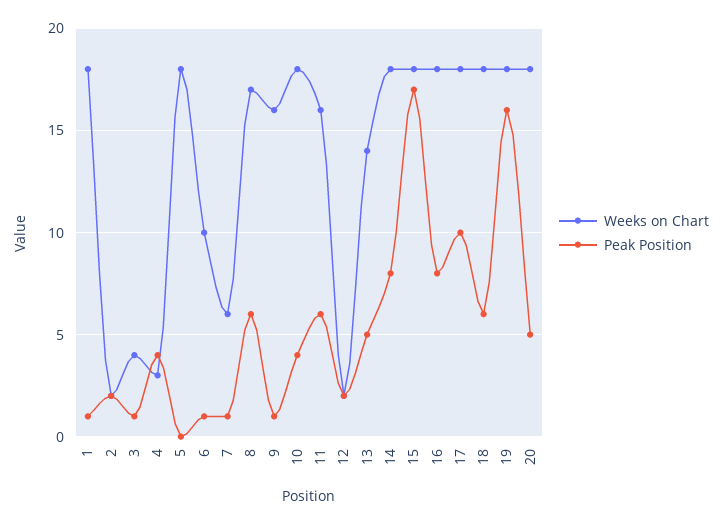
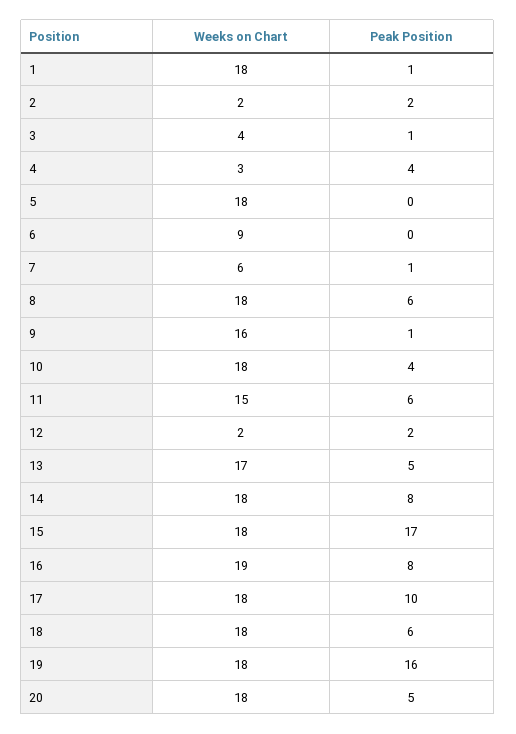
  {
    "Weeks on Chart": {
      "1": 18,
      "2": 2,
      "3": 4,
      "4": 3,
      "5": 18,
-     "6": 10,
+     "6": 9,
      "7": 6,
-     "8": 17,
+     "8": 18,
      "9": 16,
      "10": 18,
-     "11": 16,
+     "11": 15,
      "12": 2,
-     "13": 14,
+     "13": 17,
      "14": 18,
      "15": 18,
-     "16": 18,
+     "16": 19,
      "17": 18,
      "18": 18,
      "19": 18,
      "20": 18
    },
    "Peak Position": {
      "1": 1,
      "2": 2,
      "3": 1,
      "4": 4,
      "5": 0,
-     "6": 1,
+     "6": 0,
      "7": 1,
      "8": 6,
      "9": 1,
      "10": 4,
      "11": 6,
      "12": 2,
      "13": 5,
      "14": 8,
      "15": 17,
      "16": 8,
      "17": 10,
      "18": 6,
      "19": 16,
      "20": 5
    }
  }

